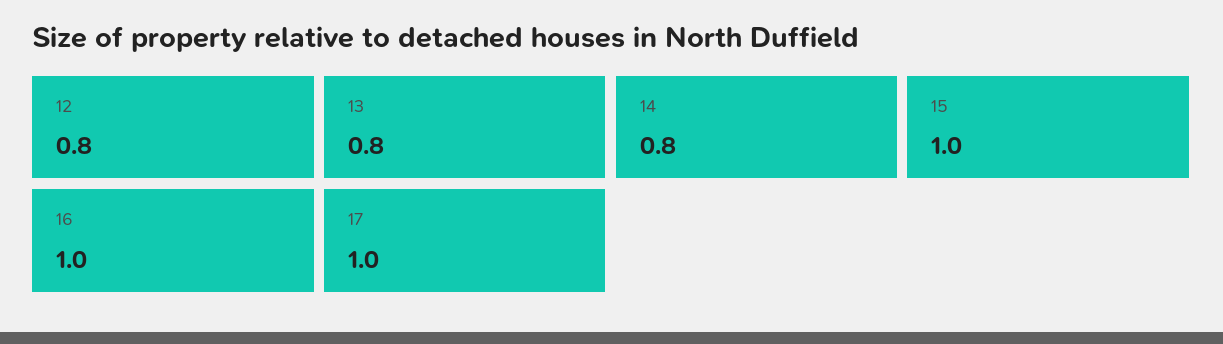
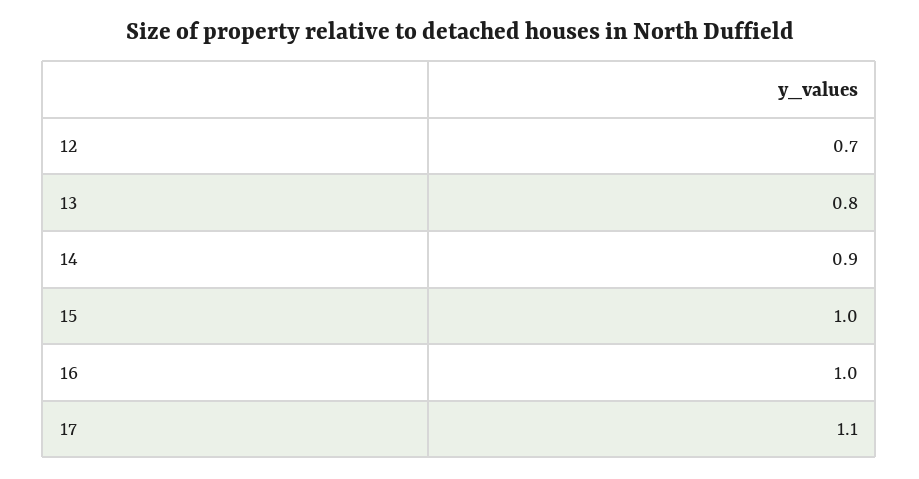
  {
-   "12": 0.8,
+   "12": 0.7,
    "13": 0.8,
-   "14": 0.8,
+   "14": 0.9,
    "15": 1,
    "16": 1,
-   "17": 1
+   "17": 1.1
  }

